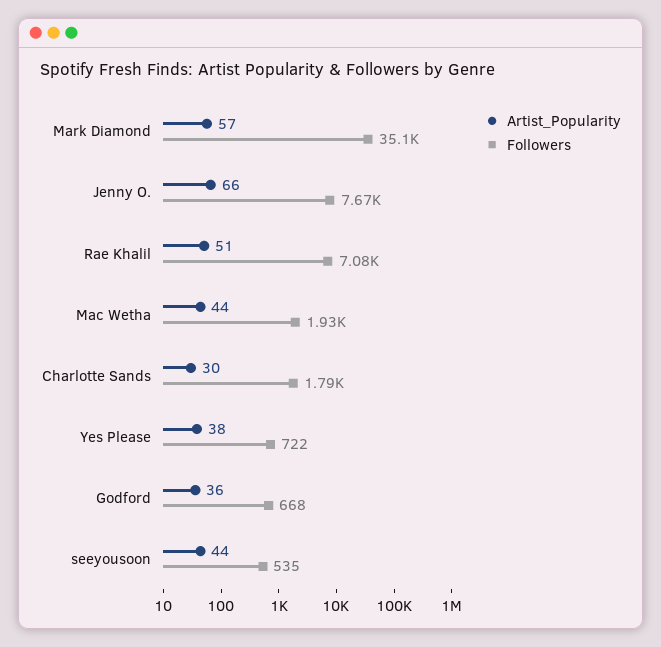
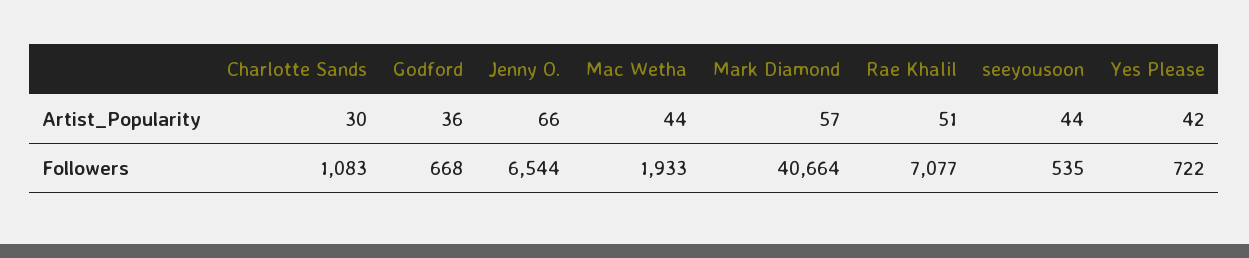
  {
    "Artist_Popularity": {
      "Mark Diamond": 57,
      "Jenny O.": 66,
      "Rae Khalil": 51,
      "Mac Wetha": 44,
      "Charlotte Sands": 30,
-     "Yes Please": 38,
+     "Yes Please": 42,
      "Godford": 36,
      "seeyousoon": 44
    },
    "Followers": {
-     "Mark Diamond": 35100,
+     "Mark Diamond": 40664,
-     "Jenny O.": 7670,
+     "Jenny O.": 6544,
      "Rae Khalil": 7077,
      "Mac Wetha": 1933,
-     "Charlotte Sands": 1790,
+     "Charlotte Sands": 1083,
      "Yes Please": 722,
      "Godford": 668,
      "seeyousoon": 535
    }
  }

